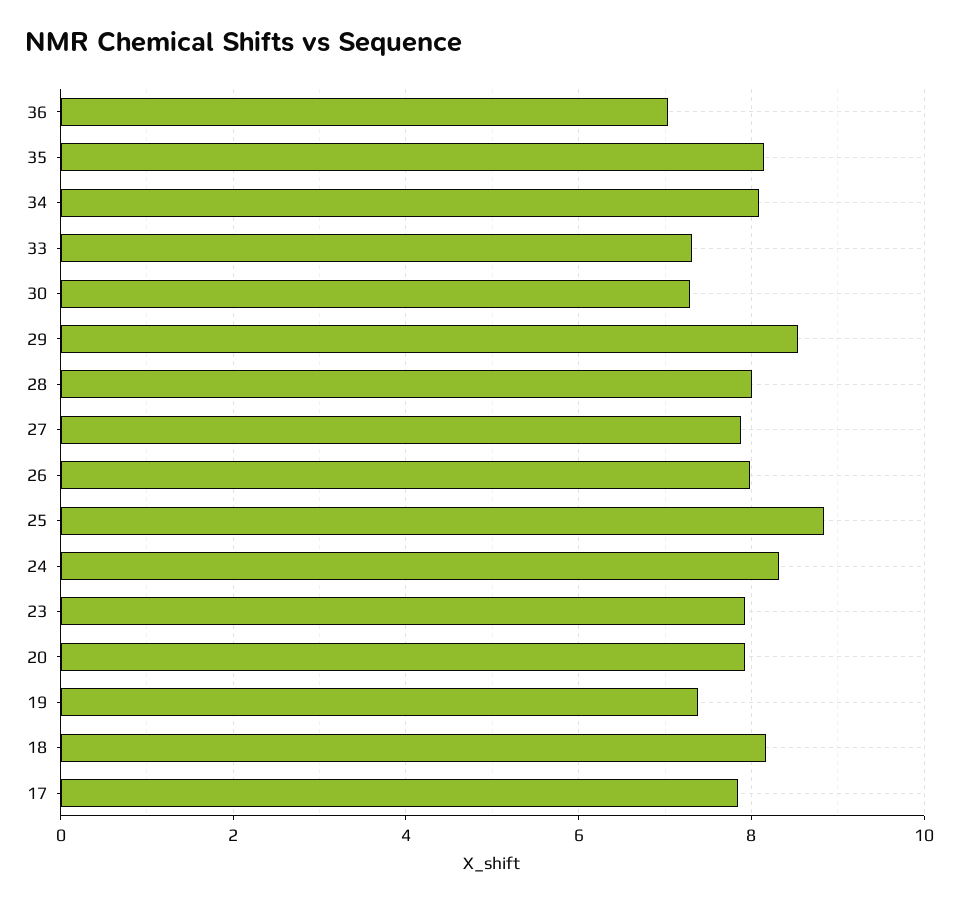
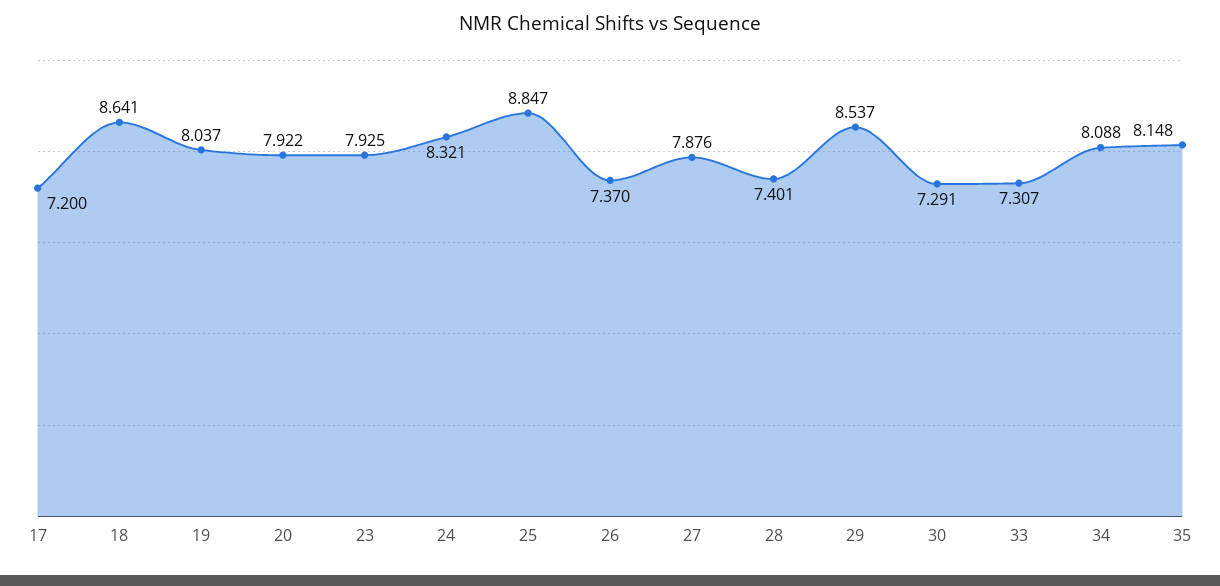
  {
-   "36": 7,
    "35": 8.148,
    "34": 8.088,
    "33": 7.307,
    "30": 7.291,
    "29": 8.537,
-   "28": 8,
+   "28": 7.401,
    "27": 7.876,
-   "26": 8,
+   "26": 7.37,
    "25": 8.847,
    "24": 8.321,
    "23": 7.925,
    "20": 7.922,
-   "19": 7.4,
+   "19": 8.037,
-   "18": 8.2,
+   "18": 8.641,
-   "17": 7.8
+   "17": 7.2
  }

